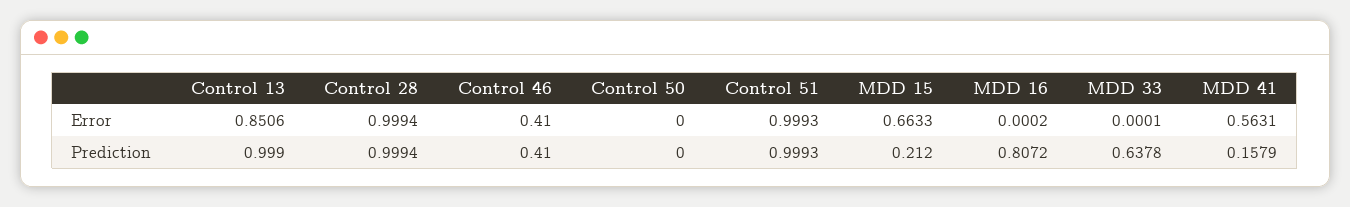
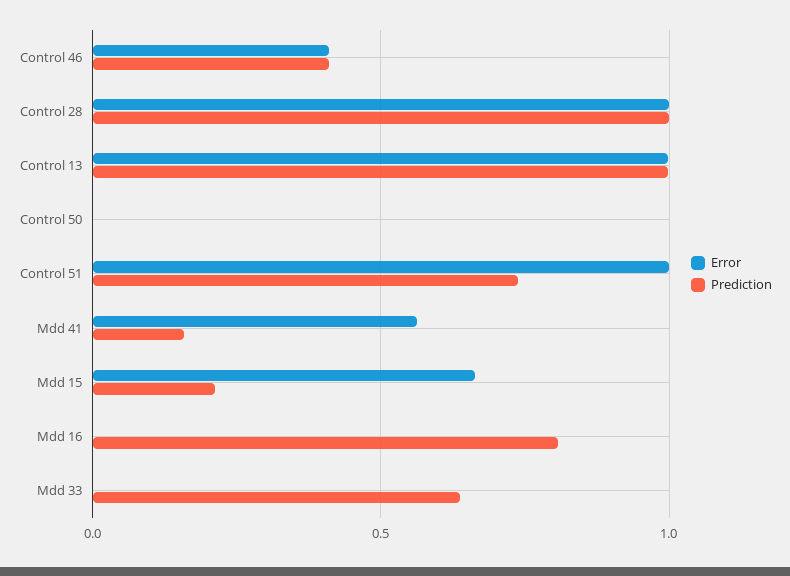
  {
    "Error": {
-     "Control 13": 0.8506,
+     "Control 13": 1,
      "Control 28": 0.9994,
      "Control 46": 0.41,
      "Control 50": 0,
      "Control 51": 0.9993,
      "MDD 15": 0.6633,
      "MDD 16": 0.0002,
      "MDD 33": 0.0001,
      "MDD 41": 0.5631
    },
    "Prediction": {
      "Control 13": 0.999,
      "Control 28": 0.9994,
      "Control 46": 0.41,
      "Control 50": 0,
-     "Control 51": 0.9993,
+     "Control 51": 0.75,
      "MDD 15": 0.212,
      "MDD 16": 0.8072,
      "MDD 33": 0.6378,
      "MDD 41": 0.1579
    }
  }

